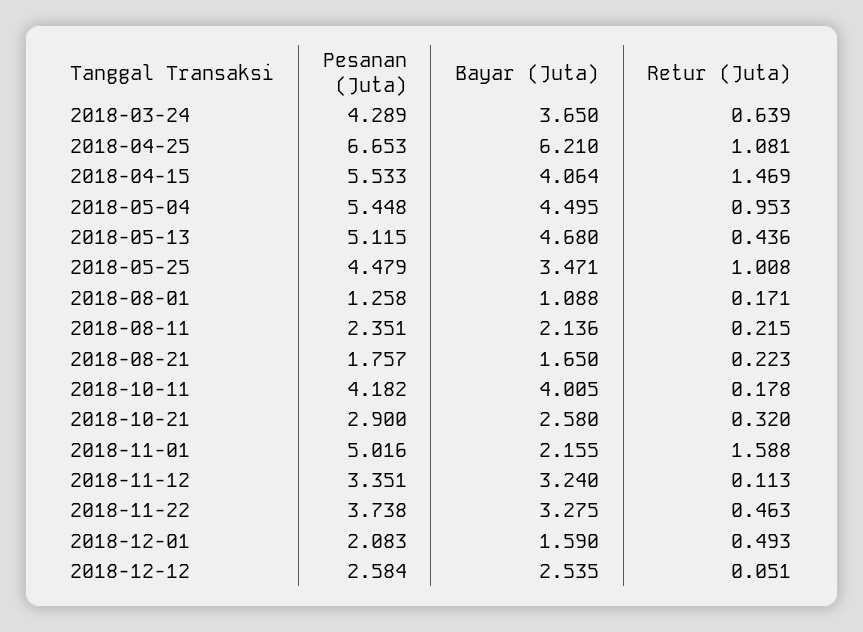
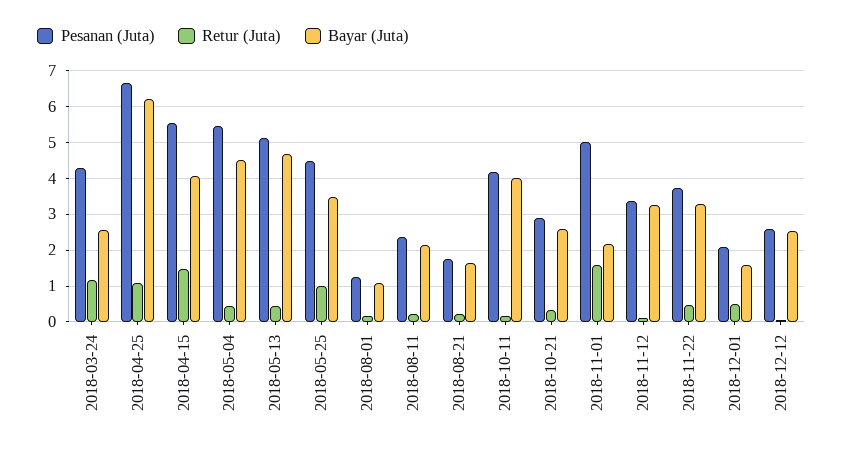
  {
    "Pesanan (Juta)": {
      "2018-03-24": 4.289,
      "2018-04-25": 6.653,
      "2018-04-15": 5.533,
      "2018-05-04": 5.448,
      "2018-05-13": 5.115,
      "2018-05-25": 4.479,
      "2018-08-01": 1.258,
      "2018-08-11": 2.351,
      "2018-08-21": 1.757,
      "2018-10-11": 4.182,
      "2018-10-21": 2.9,
      "2018-11-01": 5.016,
      "2018-11-12": 3.351,
      "2018-11-22": 3.738,
      "2018-12-01": 2.083,
      "2018-12-12": 2.584
    },
    "Bayar (Juta)": {
-     "2018-03-24": 3.65,
+     "2018-03-24": 2.6,
      "2018-04-25": 6.21,
      "2018-04-15": 4.064,
      "2018-05-04": 4.495,
      "2018-05-13": 4.68,
      "2018-05-25": 3.471,
      "2018-08-01": 1.088,
      "2018-08-11": 2.136,
      "2018-08-21": 1.65,
      "2018-10-11": 4.005,
      "2018-10-21": 2.58,
      "2018-11-01": 2.155,
      "2018-11-12": 3.24,
      "2018-11-22": 3.275,
      "2018-12-01": 1.59,
      "2018-12-12": 2.535
    },
    "Retur (Juta)": {
-     "2018-03-24": 0.639,
+     "2018-03-24": 1.2,
      "2018-04-25": 1.081,
      "2018-04-15": 1.469,
-     "2018-05-04": 0.953,
+     "2018-05-04": 0.4,
      "2018-05-13": 0.436,
      "2018-05-25": 1.008,
      "2018-08-01": 0.171,
      "2018-08-11": 0.215,
      "2018-08-21": 0.223,
      "2018-10-11": 0.178,
      "2018-10-21": 0.32,
      "2018-11-01": 1.588,
      "2018-11-12": 0.113,
      "2018-11-22": 0.463,
      "2018-12-01": 0.493,
      "2018-12-12": 0.051
    }
  }

